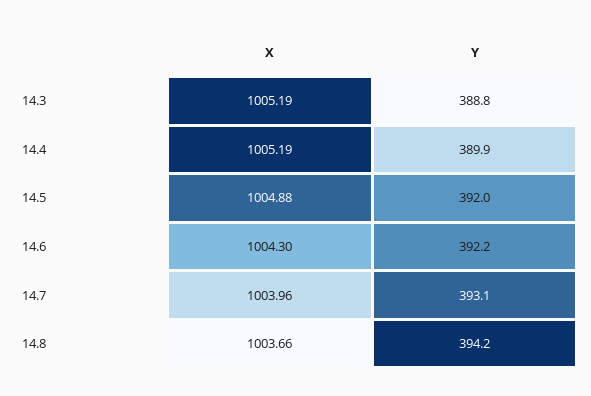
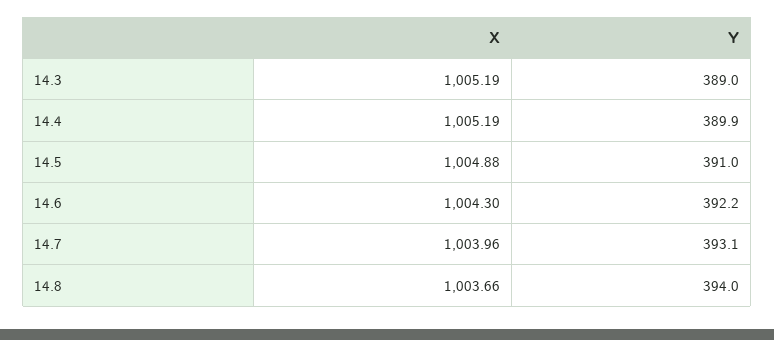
  {
    "X": {
      "14.3": 1005.19,
      "14.4": 1005.19,
      "14.5": 1004.88,
      "14.6": 1004.3,
      "14.7": 1003.96,
      "14.8": 1003.66
    },
    "Y": {
-     "14.3": 388.8,
+     "14.3": 389,
      "14.4": 389.9,
-     "14.5": 392,
+     "14.5": 391,
      "14.6": 392.2,
      "14.7": 393.1,
-     "14.8": 394.2
+     "14.8": 394
    }
  }

